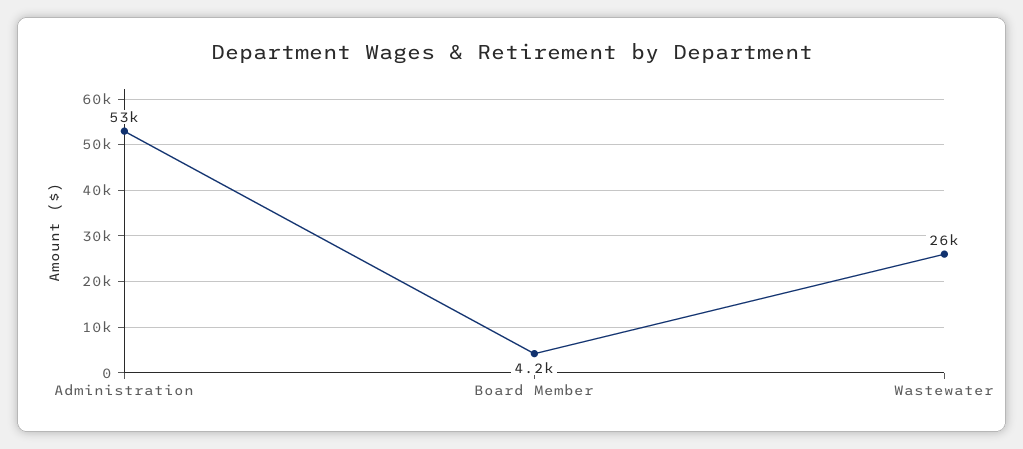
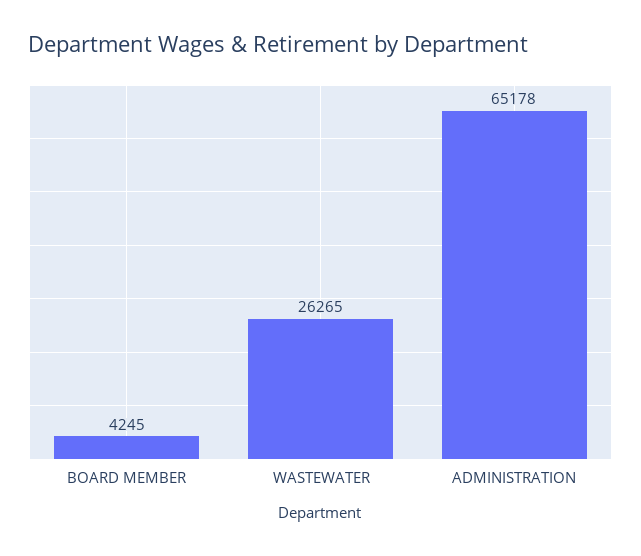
  {
-   "Administration": 53000,
+   "Administration": 65178,
    "Board Member": 4245,
    "Wastewater": 26265
  }

